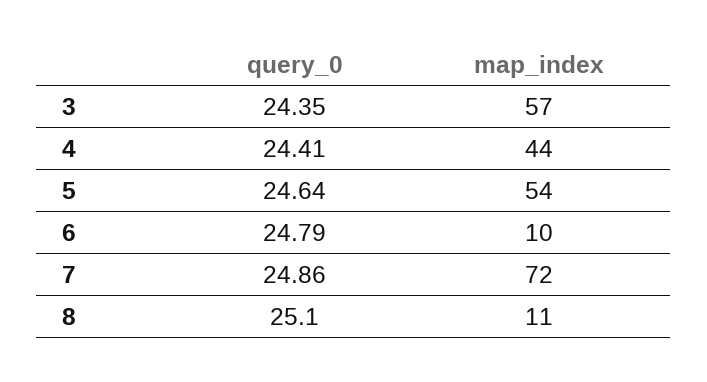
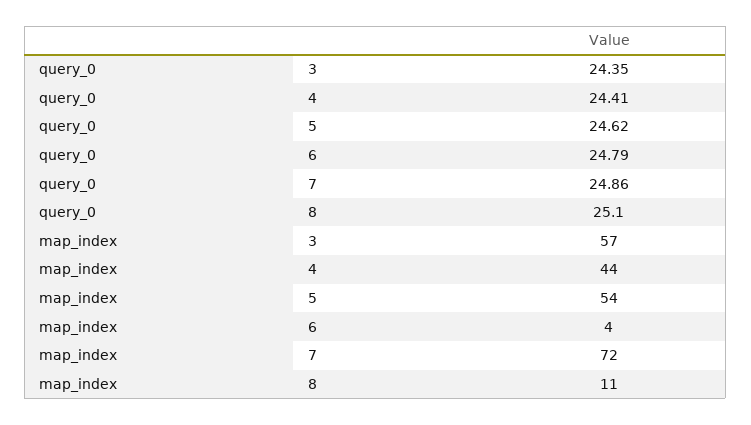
  {
    "query_0": {
      "3": 24.35,
      "4": 24.41,
-     "5": 24.64,
+     "5": 24.62,
      "6": 24.79,
      "7": 24.86,
      "8": 25.1
    },
    "map_index": {
      "3": 57,
      "4": 44,
      "5": 54,
-     "6": 10,
+     "6": 4,
      "7": 72,
      "8": 11
    }
  }

